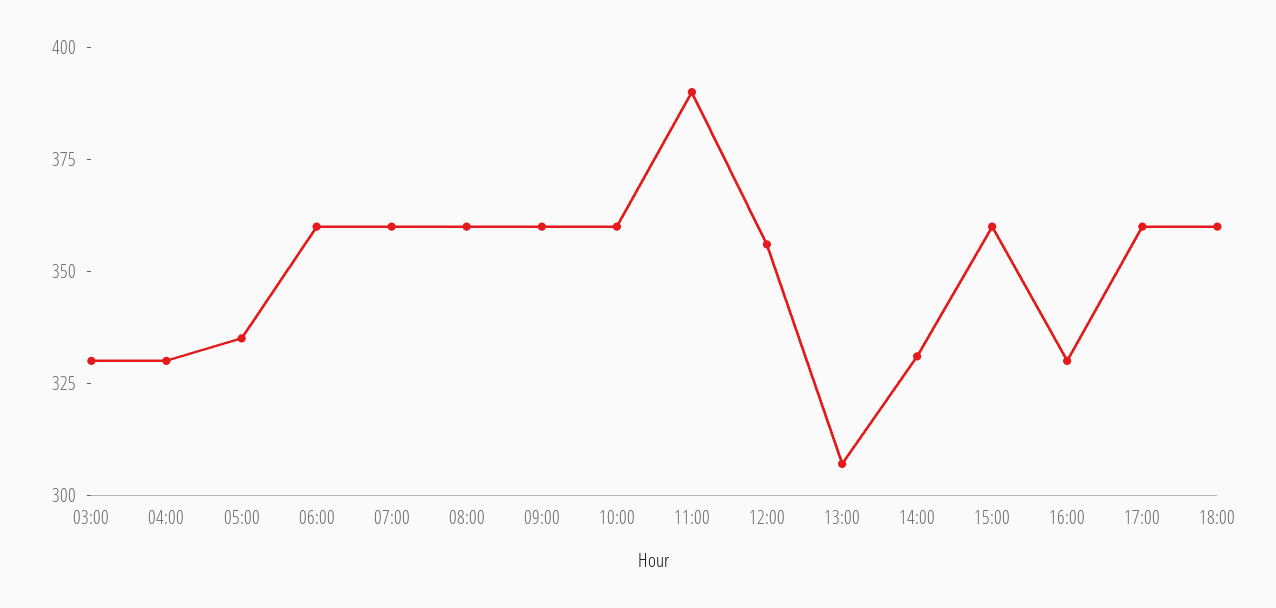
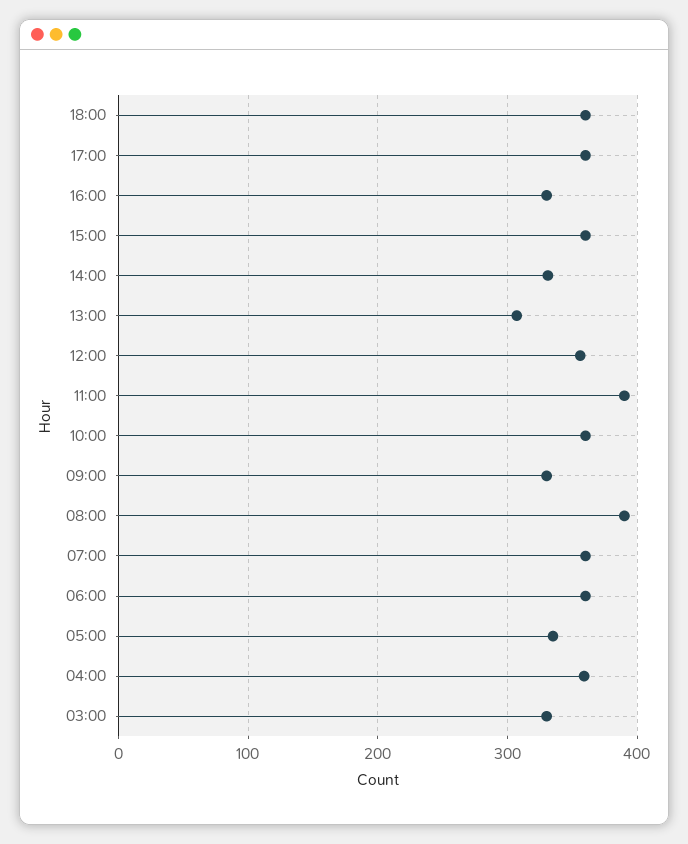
  {
    "03:00": 330,
-   "04:00": 330,
+   "04:00": 360,
    "05:00": 335,
    "06:00": 360,
    "07:00": 360,
-   "08:00": 360,
+   "08:00": 390,
-   "09:00": 360,
+   "09:00": 330,
    "10:00": 360,
    "11:00": 390,
    "12:00": 355,
    "13:00": 305,
    "14:00": 330,
    "15:00": 360,
    "16:00": 330,
    "17:00": 360,
    "18:00": 360
  }

